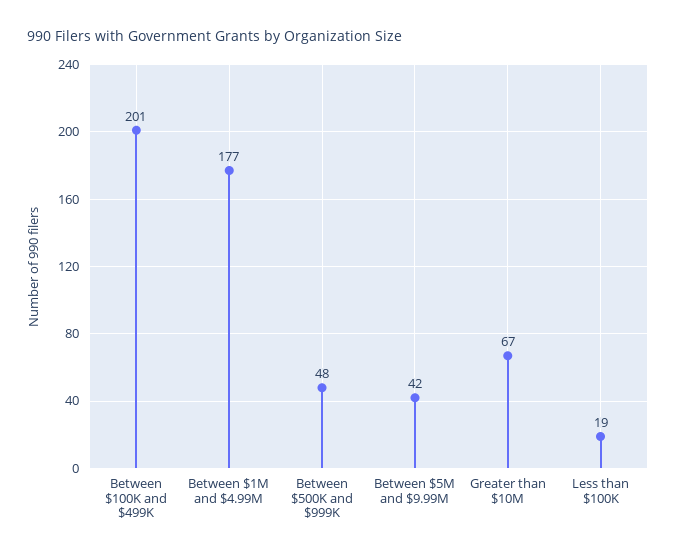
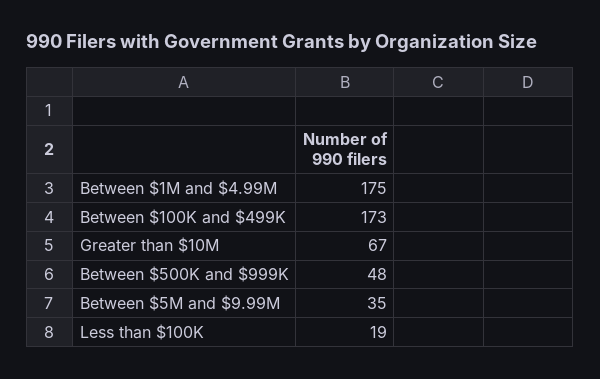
  {
-   "Between $100K and $499K": 201,
+   "Between $100K and $499K": 173,
-   "Between $1M and $4.99M": 177,
+   "Between $1M and $4.99M": 175,
    "Between $500K and $999K": 48,
-   "Between $5M and $9.99M": 42,
+   "Between $5M and $9.99M": 35,
    "Greater than $10M": 67,
    "Less than $100K": 19
  }

